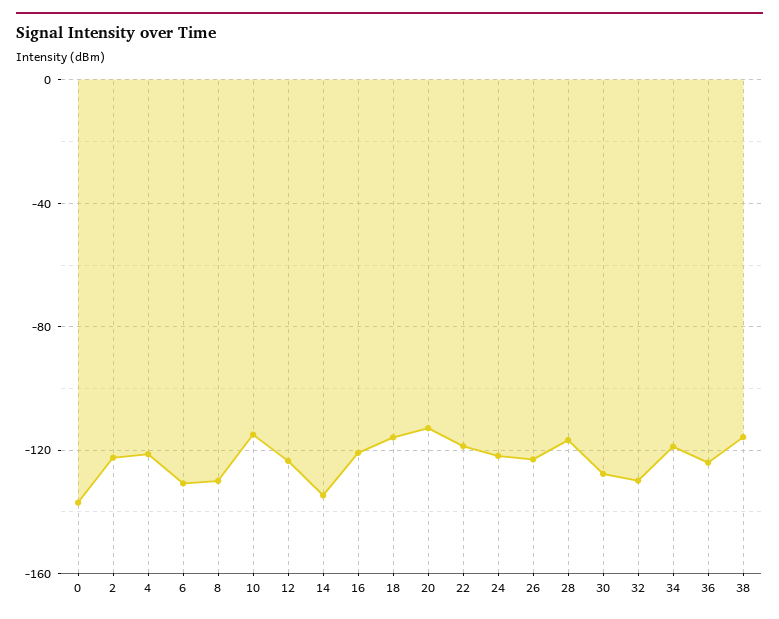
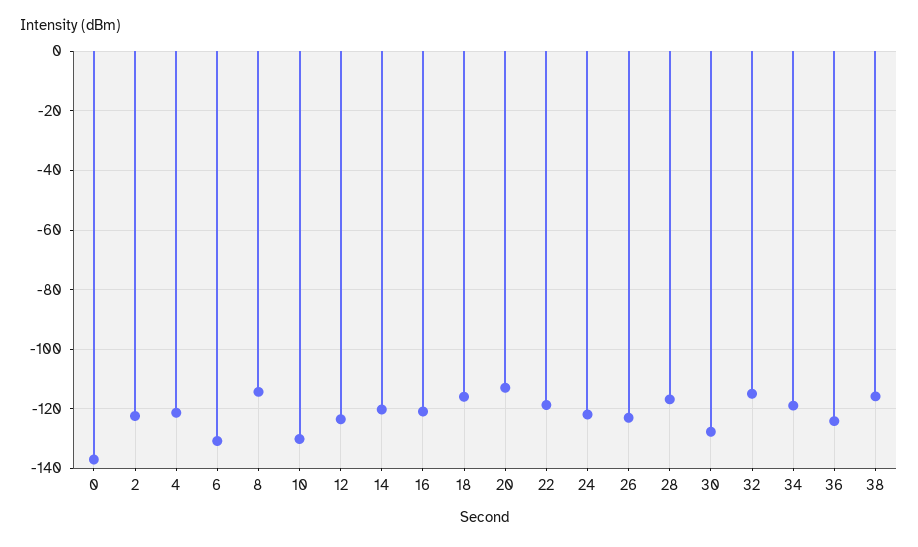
  {
    "0": -137.5,
    "2": -122.5,
    "4": -122.5,
    "6": -130,
-   "8": -130,
+   "8": -115,
-   "10": -115,
+   "10": -130,
    "12": -122.5,
-   "14": -135,
+   "14": -120,
    "16": -120,
    "18": -115,
    "20": -112.5,
    "22": -117.5,
    "24": -122.5,
    "26": -122.5,
    "28": -117.5,
    "30": -127.5,
-   "32": -130,
+   "32": -115,
    "34": -120,
    "36": -125,
    "38": -115
  }

